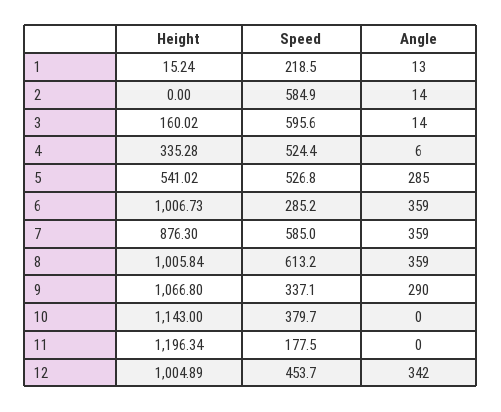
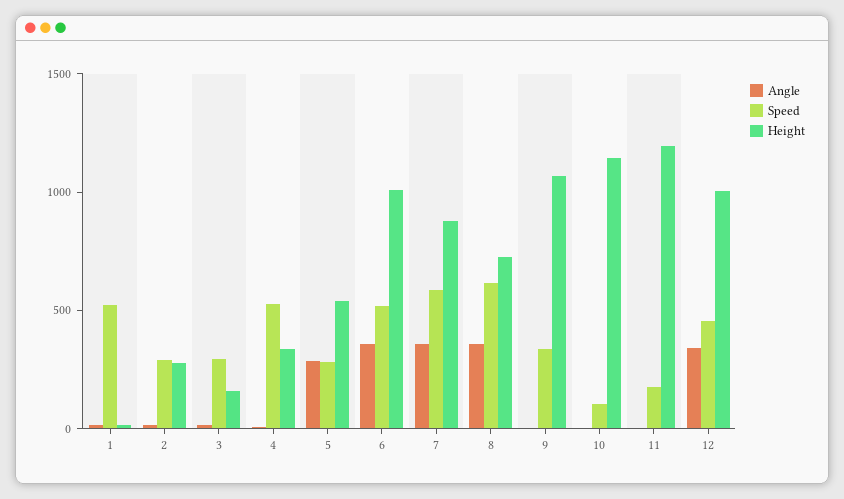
  {
    "Height": {
      "1": 15.24,
-     "2": 0,
+     "2": 300,
      "3": 160.02,
      "4": 335.28,
      "5": 541.02,
      "6": 1006.73,
      "7": 876.3,
-     "8": 1005.84,
+     "8": 700,
      "9": 1066.8,
      "10": 1143,
      "11": 1196.34,
      "12": 1004.89
    },
    "Speed": {
-     "1": 218.5,
+     "1": 500,
-     "2": 584.9,
+     "2": 300,
-     "3": 595.6,
+     "3": 300,
      "4": 524.4,
-     "5": 526.8,
+     "5": 300,
-     "6": 285.2,
+     "6": 500,
      "7": 585,
      "8": 613.2,
      "9": 337.1,
-     "10": 379.7,
+     "10": 100,
      "11": 177.5,
      "12": 453.7
    },
    "Angle": {
      "1": 13,
      "2": 14,
      "3": 14,
      "4": 6,
      "5": 285,
      "6": 359,
      "7": 359,
      "8": 359,
-     "9": 290,
+     "9": 0,
      "10": 0,
      "11": 0,
      "12": 342
    }
  }

